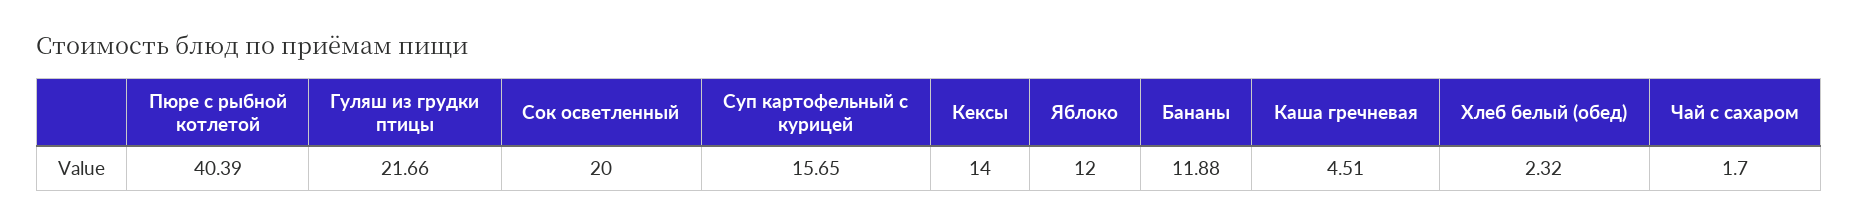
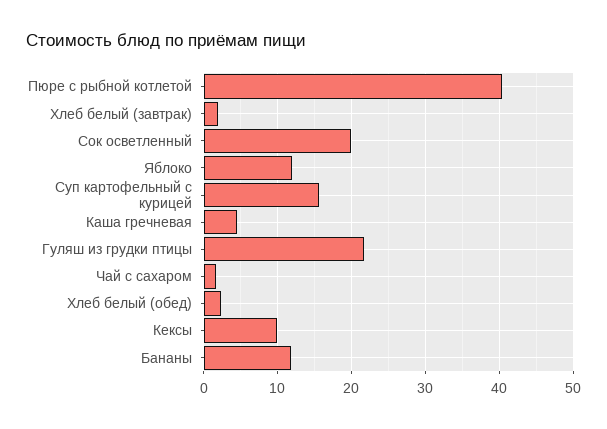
  {
    "Пюре с рыбной котлетой": 40.39,
    "Гуляш из грудки птицы": 21.66,
    "Сок осветленный": 20,
    "Суп картофельный с курицей": 15.65,
-   "Кексы": 14,
+   "Кексы": 10,
    "Яблоко": 12,
    "Бананы": 11.88,
    "Каша гречневая": 4.51,
    "Хлеб белый (обед)": 2.32,
-   "Чай с сахаром": 1.7
+   "Чай с сахаром": 1.7,
+   "Хлеб белый (завтрак)": 2
  }

